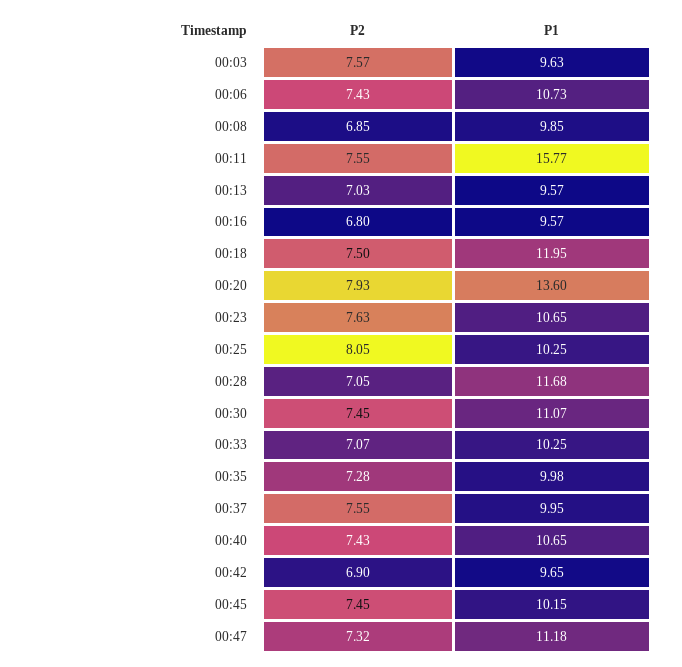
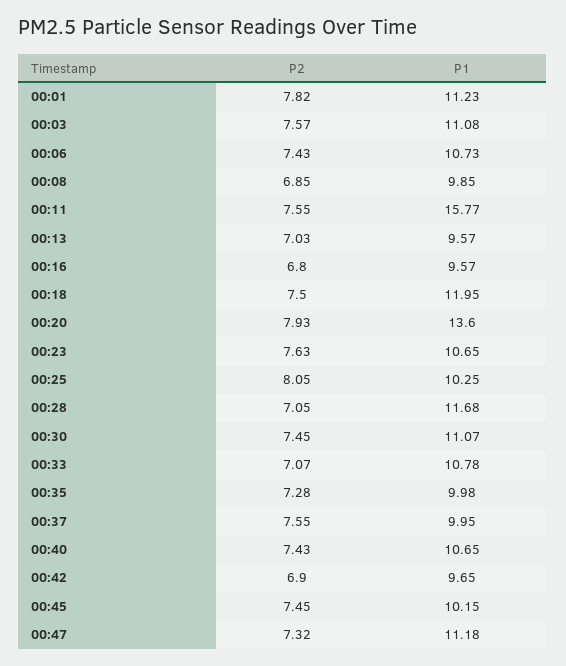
  {
    "P2": {
      "00:03": 7.57,
      "00:06": 7.43,
      "00:08": 6.85,
      "00:11": 7.55,
      "00:13": 7.03,
      "00:16": 6.8,
      "00:18": 7.5,
      "00:20": 7.93,
      "00:23": 7.63,
      "00:25": 8.05,
      "00:28": 7.05,
      "00:30": 7.45,
      "00:33": 7.07,
      "00:35": 7.28,
      "00:37": 7.55,
      "00:40": 7.43,
      "00:42": 6.9,
      "00:45": 7.45,
-     "00:47": 7.32
+     "00:47": 7.32,
+     "00:01": 7.82
    },
    "P1": {
-     "00:03": 9.63,
+     "00:03": 11.08,
      "00:06": 10.73,
      "00:08": 9.85,
      "00:11": 15.77,
      "00:13": 9.57,
      "00:16": 9.57,
      "00:18": 11.95,
      "00:20": 13.6,
      "00:23": 10.65,
      "00:25": 10.25,
      "00:28": 11.68,
      "00:30": 11.07,
-     "00:33": 10.25,
+     "00:33": 10.78,
      "00:35": 9.98,
      "00:37": 9.95,
      "00:40": 10.65,
      "00:42": 9.65,
      "00:45": 10.15,
-     "00:47": 11.18
+     "00:47": 11.18,
+     "00:01": 11.23
    }
  }

